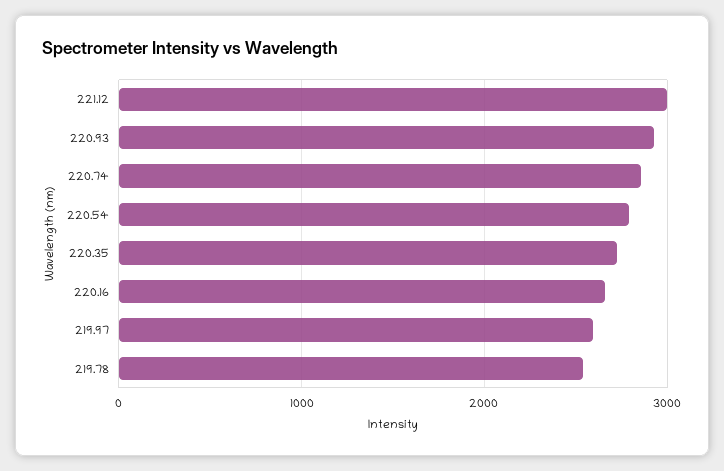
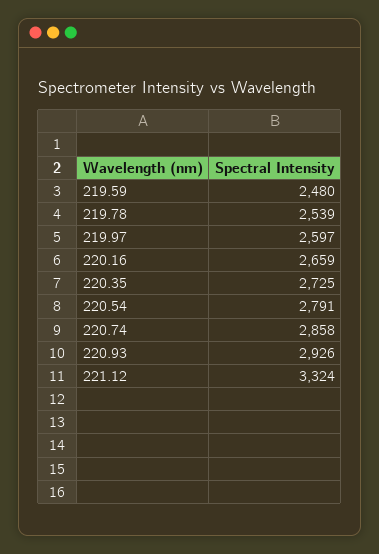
  {
-   "221.12": 3000,
+   "221.12": 3324,
    "220.93": 2926,
    "220.74": 2858,
    "220.54": 2791,
    "220.35": 2725,
    "220.16": 2659,
    "219.97": 2597,
-   "219.78": 2539
+   "219.78": 2539,
+   "219.59": 2480
  }

